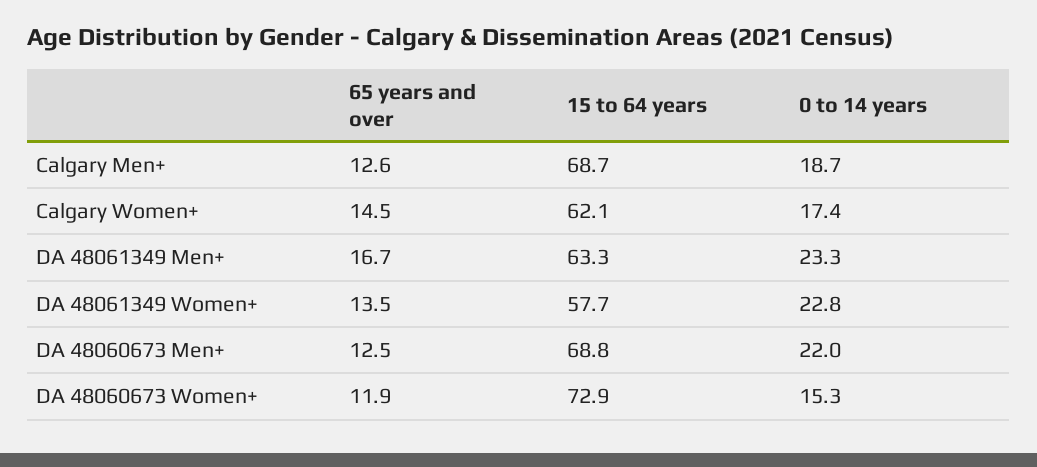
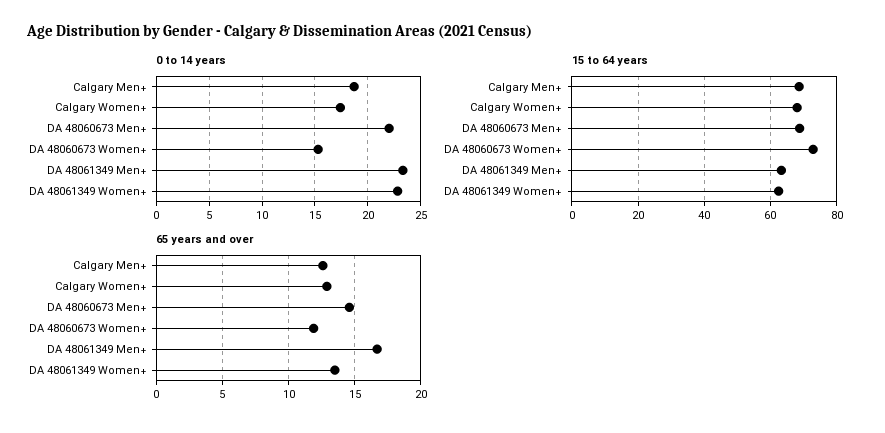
  {
    "65 years and over": {
      "Calgary Men+": 12.6,
-     "Calgary Women+": 14.5,
+     "Calgary Women+": 13,
      "DA 48061349 Men+": 16.7,
      "DA 48061349 Women+": 13.5,
-     "DA 48060673 Men+": 12.5,
+     "DA 48060673 Men+": 14.5,
      "DA 48060673 Women+": 11.9
    },
    "15 to 64 years": {
      "Calgary Men+": 68.7,
-     "Calgary Women+": 62.1,
+     "Calgary Women+": 68,
      "DA 48061349 Men+": 63.3,
-     "DA 48061349 Women+": 57.7,
+     "DA 48061349 Women+": 62,
      "DA 48060673 Men+": 68.8,
      "DA 48060673 Women+": 72.9
    },
    "0 to 14 years": {
      "Calgary Men+": 18.7,
      "Calgary Women+": 17.4,
      "DA 48061349 Men+": 23.3,
      "DA 48061349 Women+": 22.8,
      "DA 48060673 Men+": 22,
      "DA 48060673 Women+": 15.3
    }
  }

